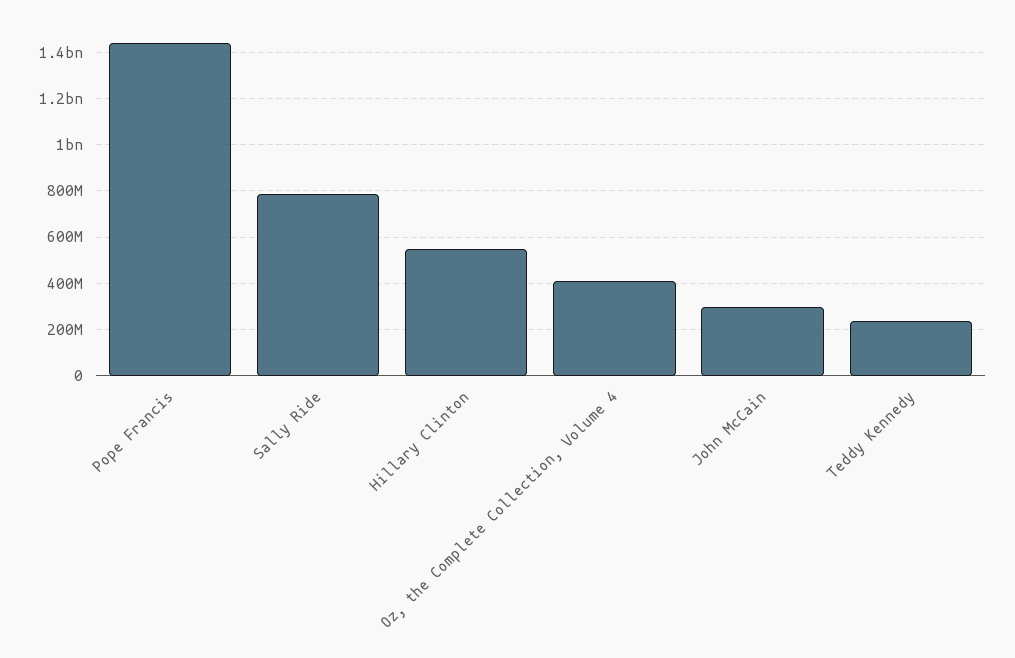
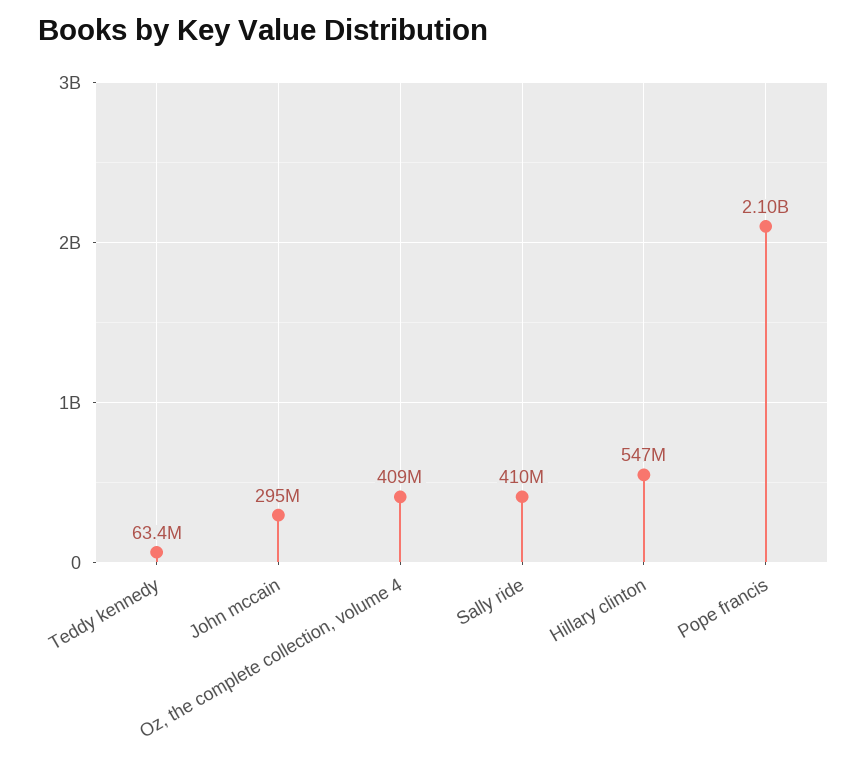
  {
-   "Pope Francis": 1450000000,
+   "Pope Francis": 2100000000,
-   "Sally Ride": 800000000,
+   "Sally Ride": 410000000,
    "Hillary Clinton": 547000000,
    "Oz, the Complete Collection, Volume 4": 409000000,
    "John McCain": 295000000,
-   "Teddy Kennedy": 250000000
+   "Teddy Kennedy": 63400000
  }

